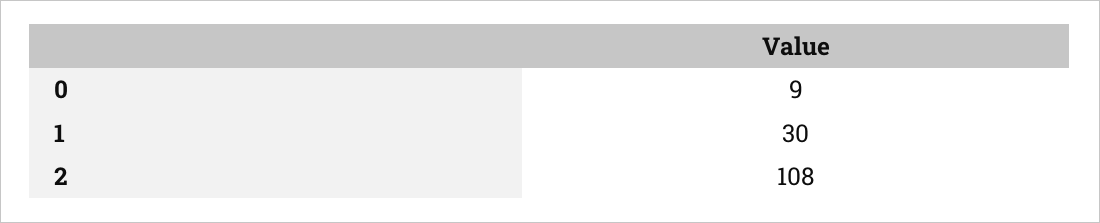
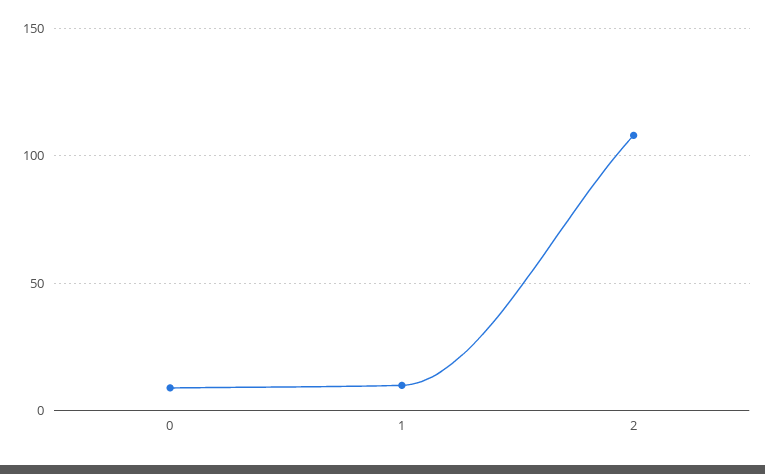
  {
    "0": 9,
-   "1": 30,
+   "1": 10,
    "2": 108
  }

